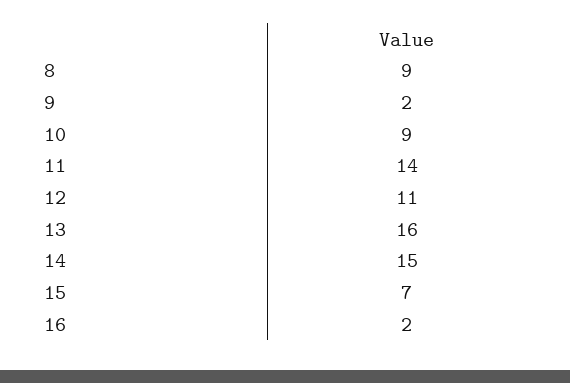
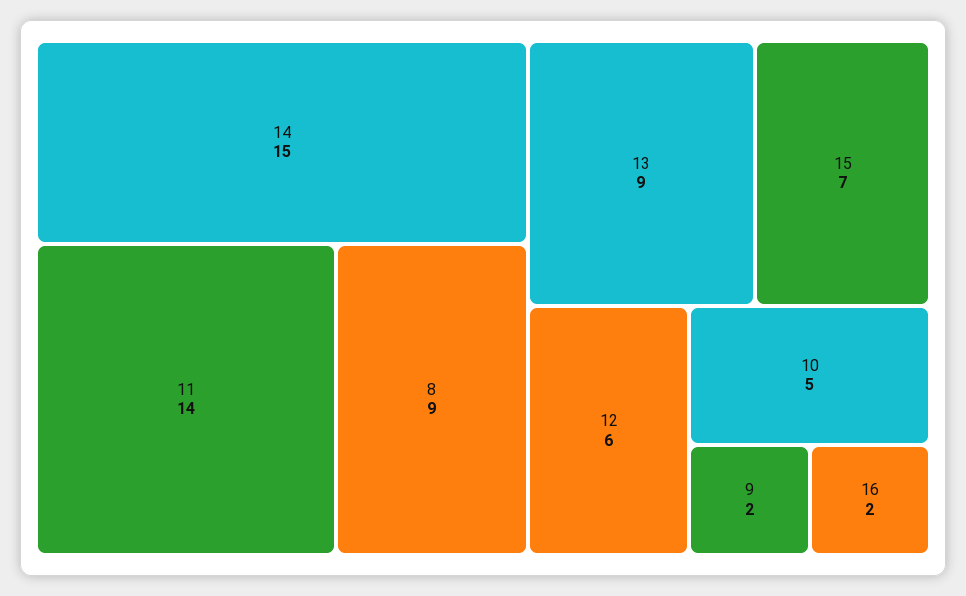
  {
    "8": 9,
    "9": 2,
-   "10": 9,
+   "10": 5,
    "11": 14,
-   "12": 11,
+   "12": 6,
-   "13": 16,
+   "13": 9,
    "14": 15,
    "15": 7,
    "16": 2
  }

